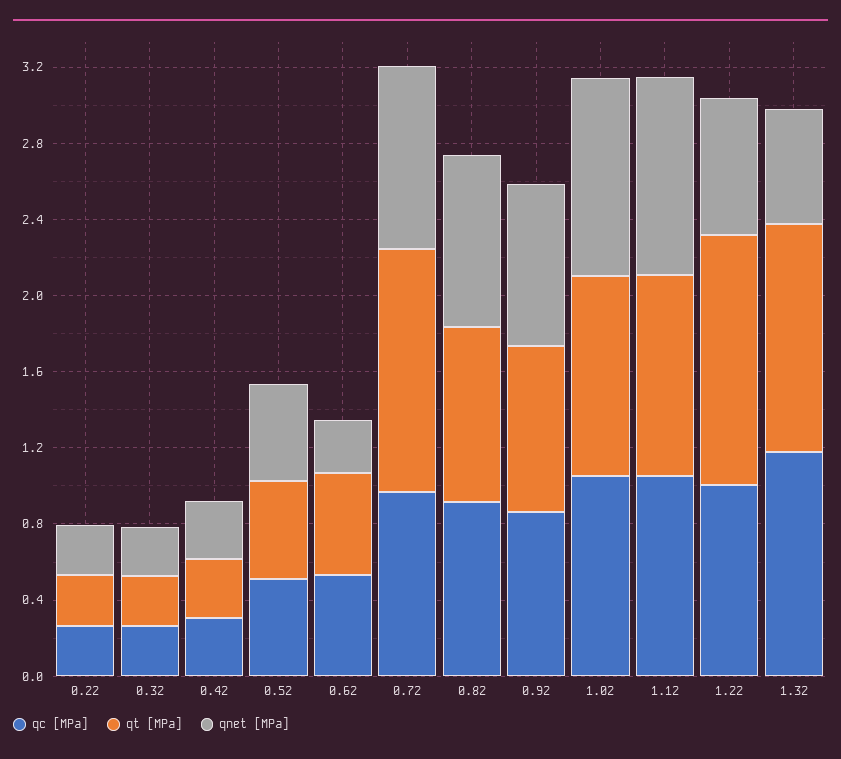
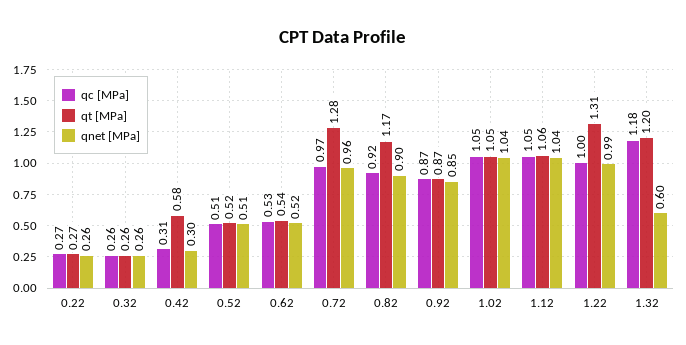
  {
    "qc [MPa]": {
      "0.22": 0.27,
      "0.32": 0.26,
      "0.42": 0.31,
      "0.52": 0.51,
      "0.62": 0.53,
      "0.72": 0.97,
      "0.82": 0.92,
      "0.92": 0.87,
      "1.02": 1.05,
      "1.12": 1.05,
      "1.22": 1,
      "1.32": 1.18
    },
    "qt [MPa]": {
      "0.22": 0.27,
      "0.32": 0.26,
-     "0.42": 0.3,
+     "0.42": 0.58,
      "0.52": 0.52,
      "0.62": 0.54,
      "0.72": 1.28,
-     "0.82": 0.9,
+     "0.82": 1.17,
      "0.92": 0.87,
      "1.02": 1.05,
      "1.12": 1.06,
      "1.22": 1.31,
      "1.32": 1.2
    },
    "qnet [MPa]": {
      "0.22": 0.26,
      "0.32": 0.26,
      "0.42": 0.3,
      "0.52": 0.51,
-     "0.62": 0.3,
+     "0.62": 0.52,
      "0.72": 0.96,
      "0.82": 0.9,
      "0.92": 0.85,
      "1.02": 1.04,
      "1.12": 1.04,
-     "1.22": 0.7,
+     "1.22": 0.99,
      "1.32": 0.6
    }
  }

